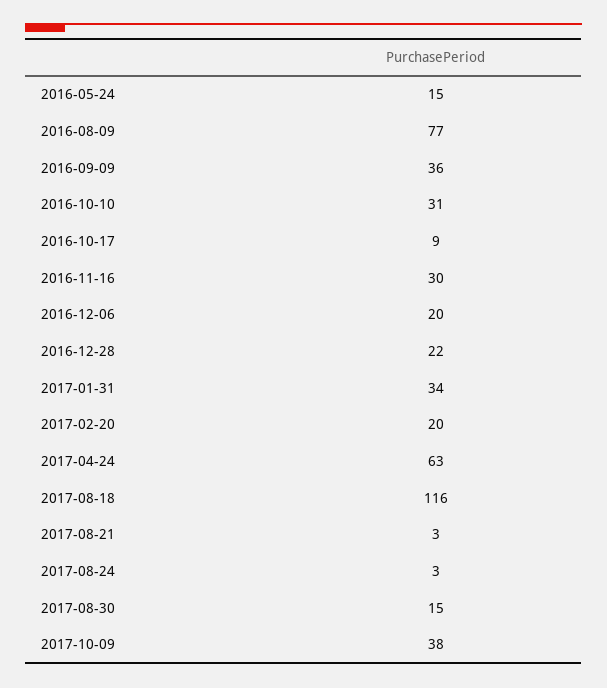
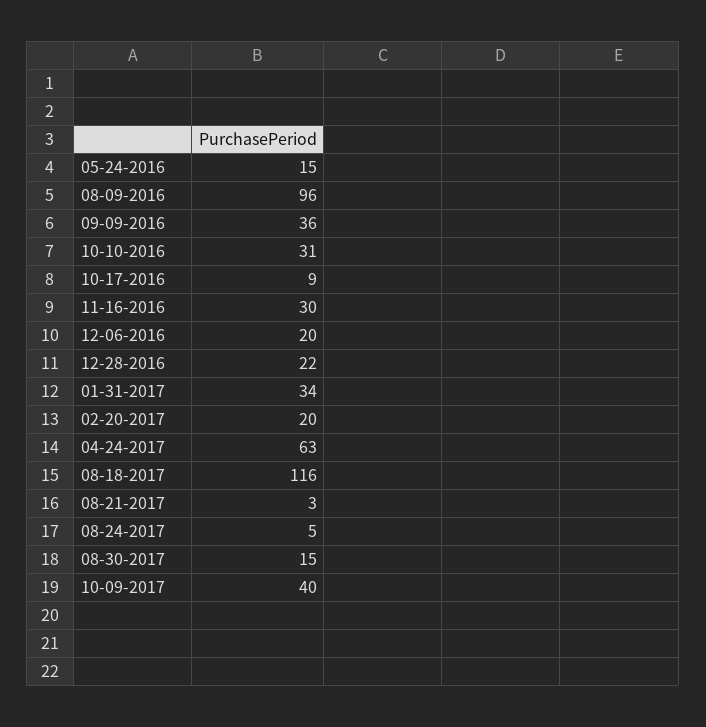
  {
    "2016-05-24": 15,
-   "2016-08-09": 77,
+   "2016-08-09": 96,
    "2016-09-09": 36,
    "2016-10-10": 31,
    "2016-10-17": 9,
    "2016-11-16": 30,
    "2016-12-06": 20,
    "2016-12-28": 22,
    "2017-01-31": 34,
    "2017-02-20": 20,
    "2017-04-24": 63,
    "2017-08-18": 116,
    "2017-08-21": 3,
-   "2017-08-24": 3,
+   "2017-08-24": 5,
    "2017-08-30": 15,
-   "2017-10-09": 38
+   "2017-10-09": 40
  }

